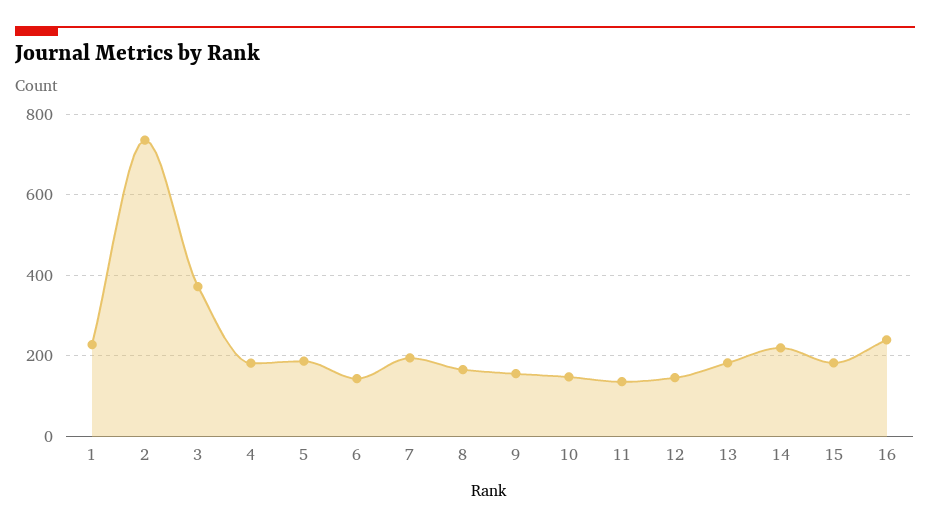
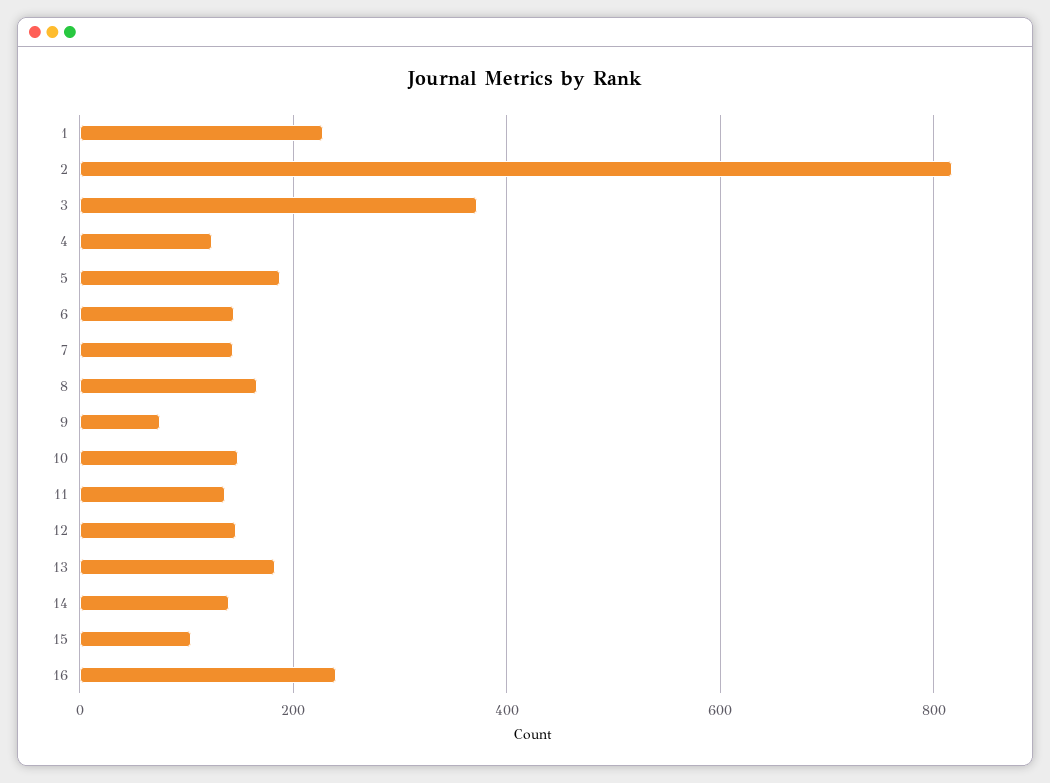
  {
    "1": 220,
-   "2": 740,
+   "2": 820,
    "3": 380,
-   "4": 180,
+   "4": 120,
    "5": 180,
    "6": 140,
-   "7": 200,
+   "7": 140,
    "8": 160,
-   "9": 160,
+   "9": 80,
    "10": 140,
    "11": 140,
    "12": 140,
    "13": 180,
-   "14": 220,
+   "14": 140,
-   "15": 180,
+   "15": 100,
    "16": 240
  }

